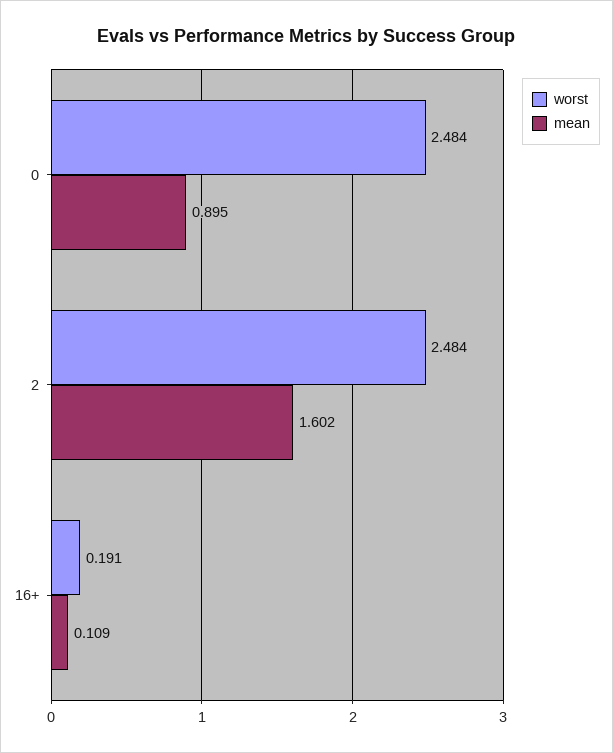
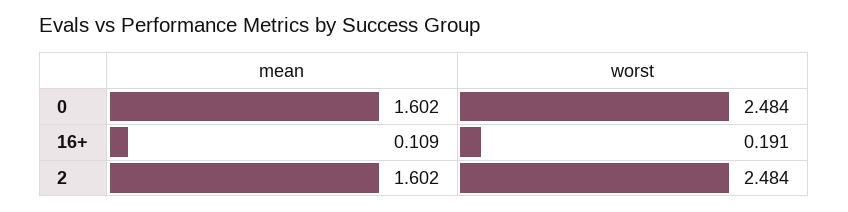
  {
    "worst": {
      "0": 2.484,
      "2": 2.484,
      "16+": 0.191
    },
    "mean": {
-     "0": 0.895,
+     "0": 1.602,
      "2": 1.602,
      "16+": 0.109
    }
  }

